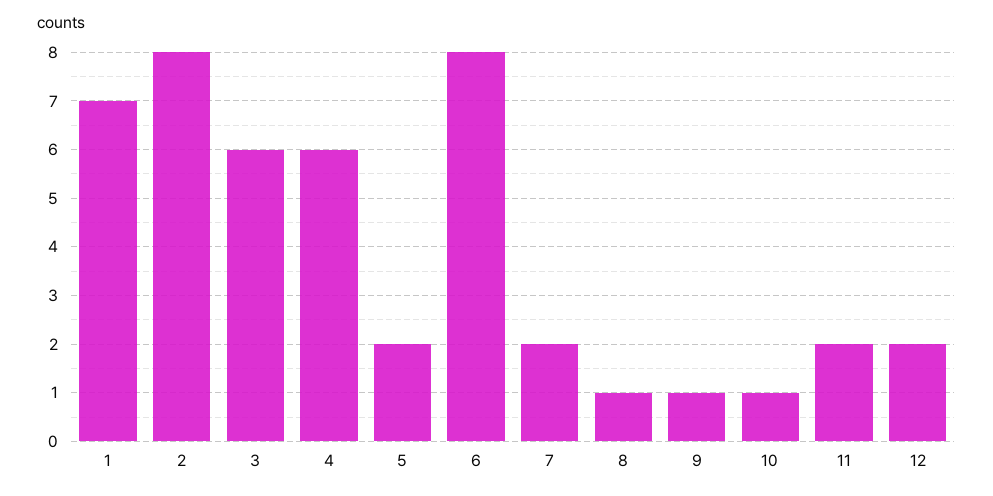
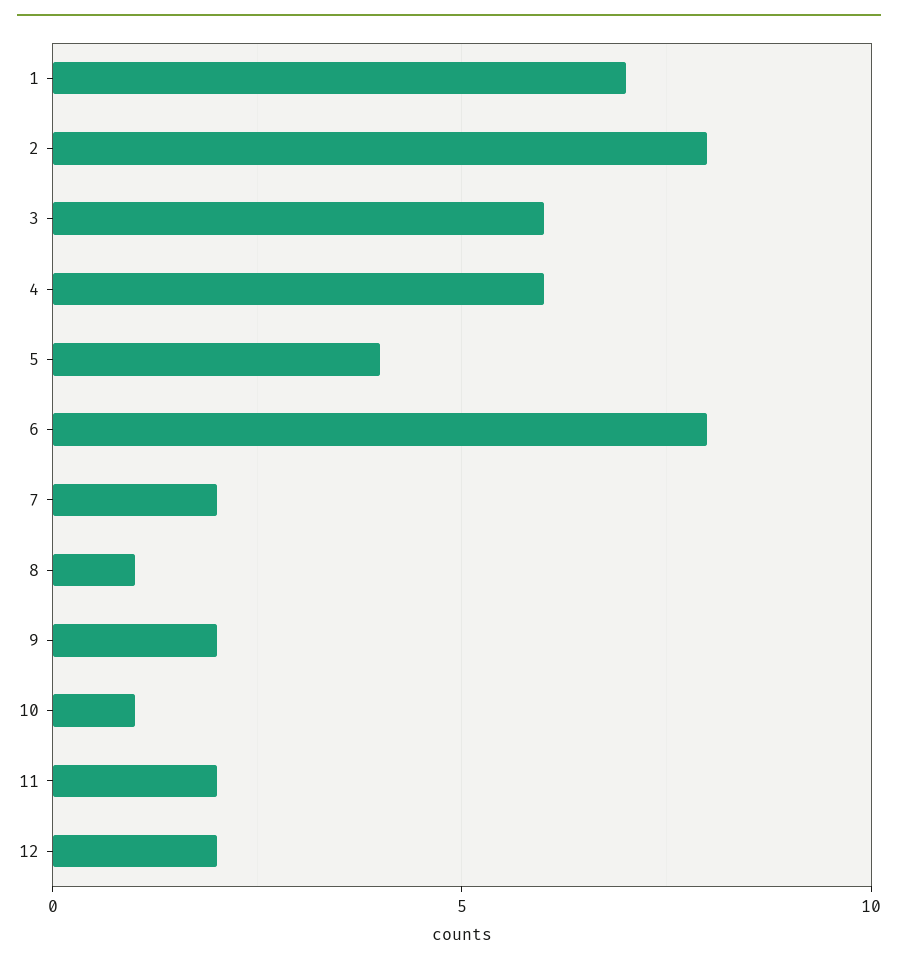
  {
    "1": 7,
    "2": 8,
    "3": 6,
    "4": 6,
-   "5": 2,
+   "5": 4,
    "6": 8,
    "7": 2,
    "8": 1,
-   "9": 1,
+   "9": 2,
    "10": 1,
    "11": 2,
    "12": 2
  }

